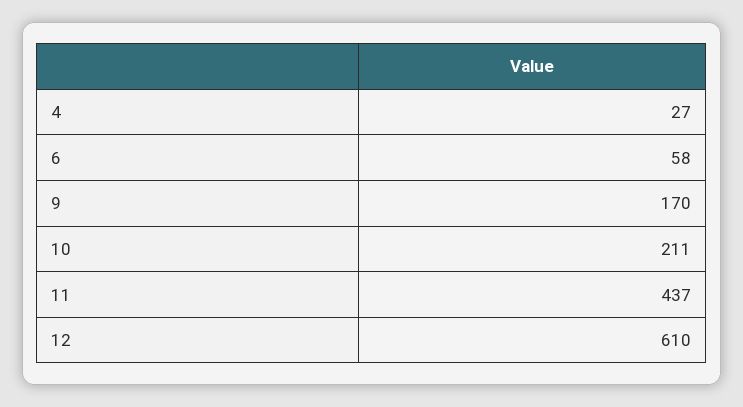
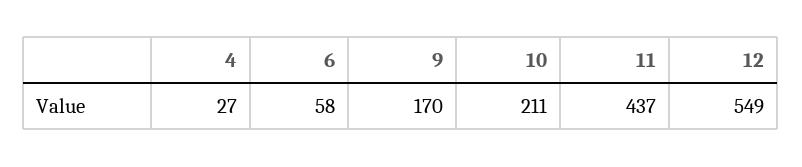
  {
    "4": 27,
    "6": 58,
    "9": 170,
    "10": 211,
    "11": 437,
-   "12": 610
+   "12": 549
  }

